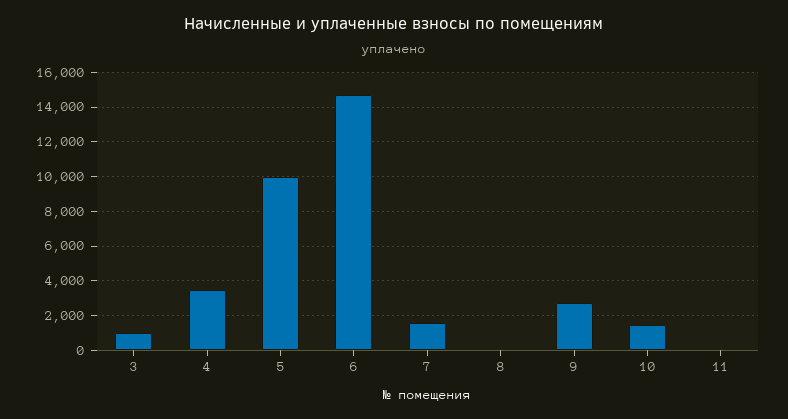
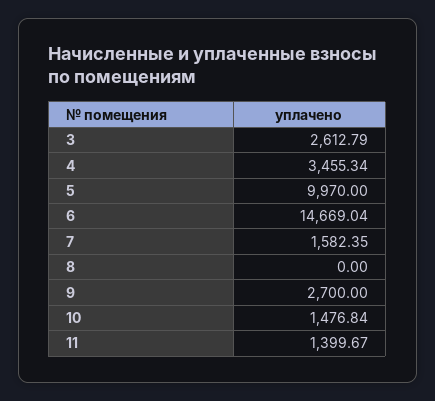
  {
-   "3": 1000,
+   "3": 2612.79,
    "4": 3455.34,
    "5": 9970,
    "6": 14669.04,
    "7": 1582.35,
    "8": 0,
    "9": 2700,
    "10": 1476.84,
-   "11": 0
+   "11": 1399.67
  }

